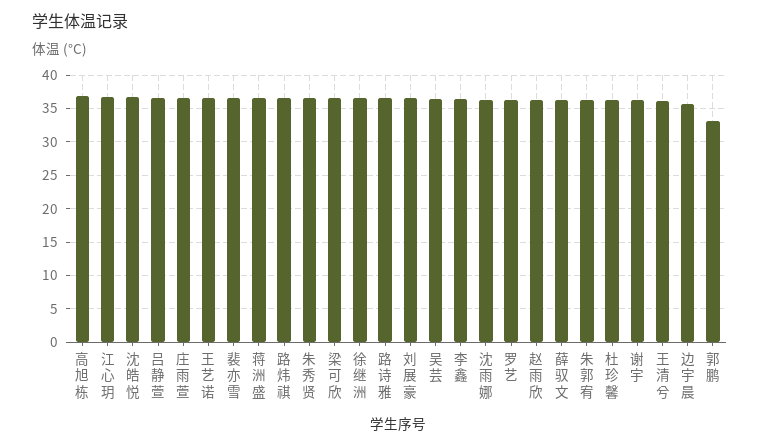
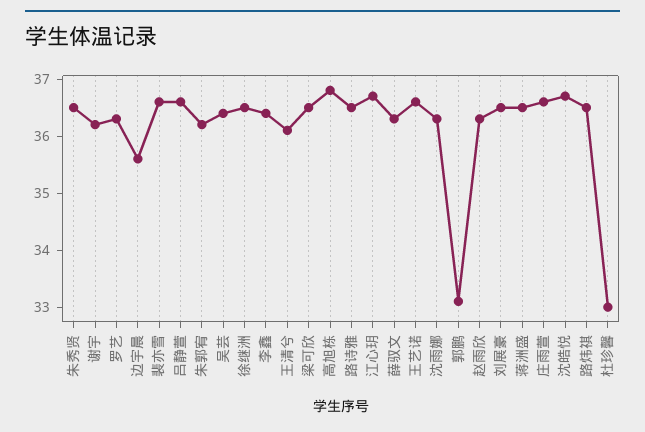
  {
    "高旭栋": 37,
    "江心玥": 36.5,
    "沈皓悦": 36.5,
    "吕静萱": 36.5,
    "庄雨萱": 36.5,
    "王艺诺": 36.5,
    "裴亦雪": 36.5,
    "蒋洲盛": 36.5,
    "路炜祺": 36.5,
    "朱秀贤": 36.5,
    "梁可欣": 36.5,
    "徐继洲": 36.5,
    "路诗雅": 36.5,
    "刘展豪": 36.5,
    "吴芸": 36.5,
    "李鑫": 36.5,
    "沈雨娜": 36.5,
    "罗艺": 36.5,
    "赵雨欣": 36.5,
    "薛驭文": 36.5,
    "朱郭宥": 36,
-   "杜珍馨": 36,
+   "杜珍馨": 33,
    "谢宇": 36,
    "王清兮": 36,
    "边宇晨": 35.5,
    "郭鹏": 33
  }

